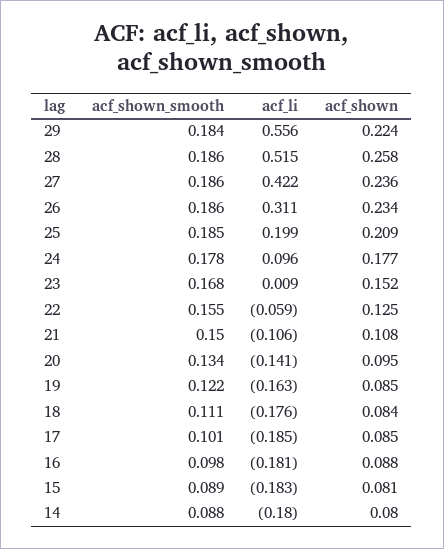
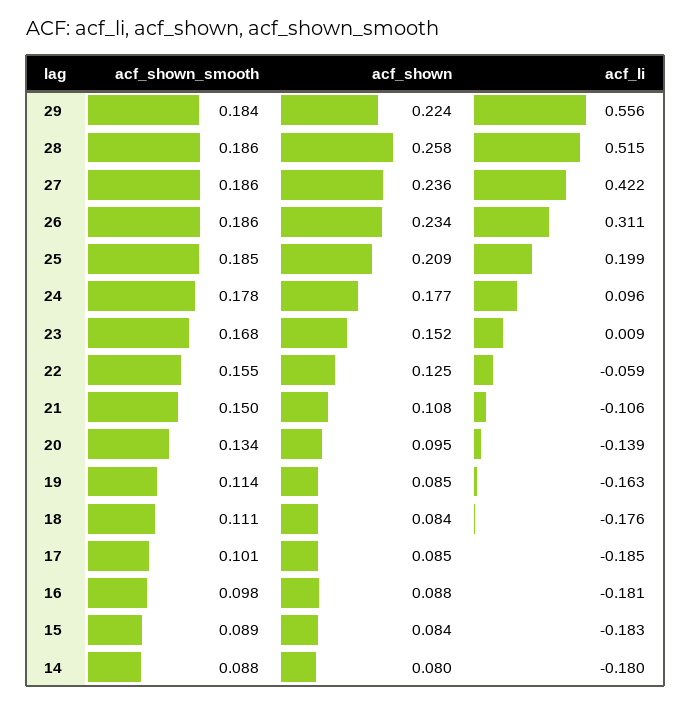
  {
    "acf_shown_smooth": {
      "29": 0.184,
      "28": 0.186,
      "27": 0.186,
      "26": 0.186,
      "25": 0.185,
      "24": 0.178,
      "23": 0.168,
      "22": 0.155,
      "21": 0.15,
      "20": 0.134,
-     "19": 0.122,
+     "19": 0.114,
      "18": 0.111,
      "17": 0.101,
      "16": 0.098,
      "15": 0.089,
      "14": 0.088
    },
    "acf_li": {
      "29": 0.556,
      "28": 0.515,
      "27": 0.422,
      "26": 0.311,
      "25": 0.199,
      "24": 0.096,
      "23": 0.009,
      "22": -0.059,
      "21": -0.106,
-     "20": -0.141,
+     "20": -0.139,
      "19": -0.163,
      "18": -0.176,
      "17": -0.185,
      "16": -0.181,
      "15": -0.183,
      "14": -0.18
    },
    "acf_shown": {
      "29": 0.224,
      "28": 0.258,
      "27": 0.236,
      "26": 0.234,
      "25": 0.209,
      "24": 0.177,
      "23": 0.152,
      "22": 0.125,
      "21": 0.108,
      "20": 0.095,
      "19": 0.085,
      "18": 0.084,
      "17": 0.085,
      "16": 0.088,
-     "15": 0.081,
+     "15": 0.084,
      "14": 0.08
    }
  }

